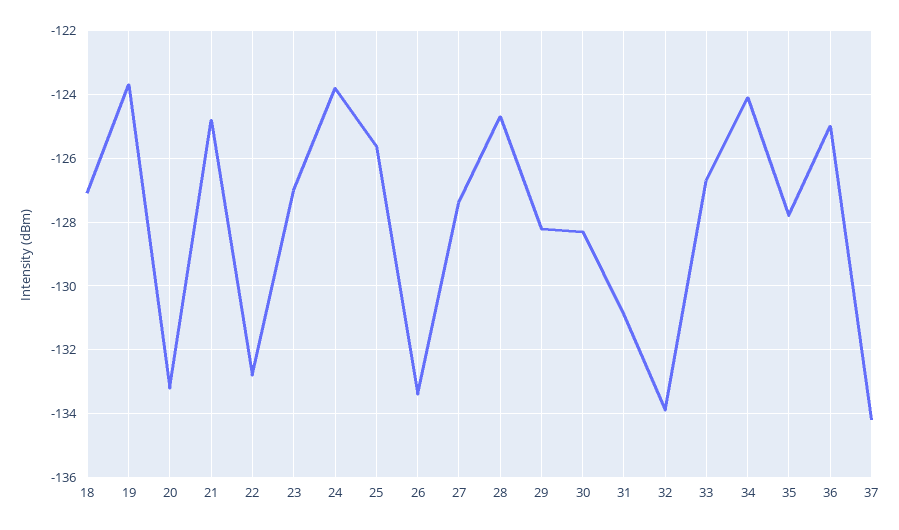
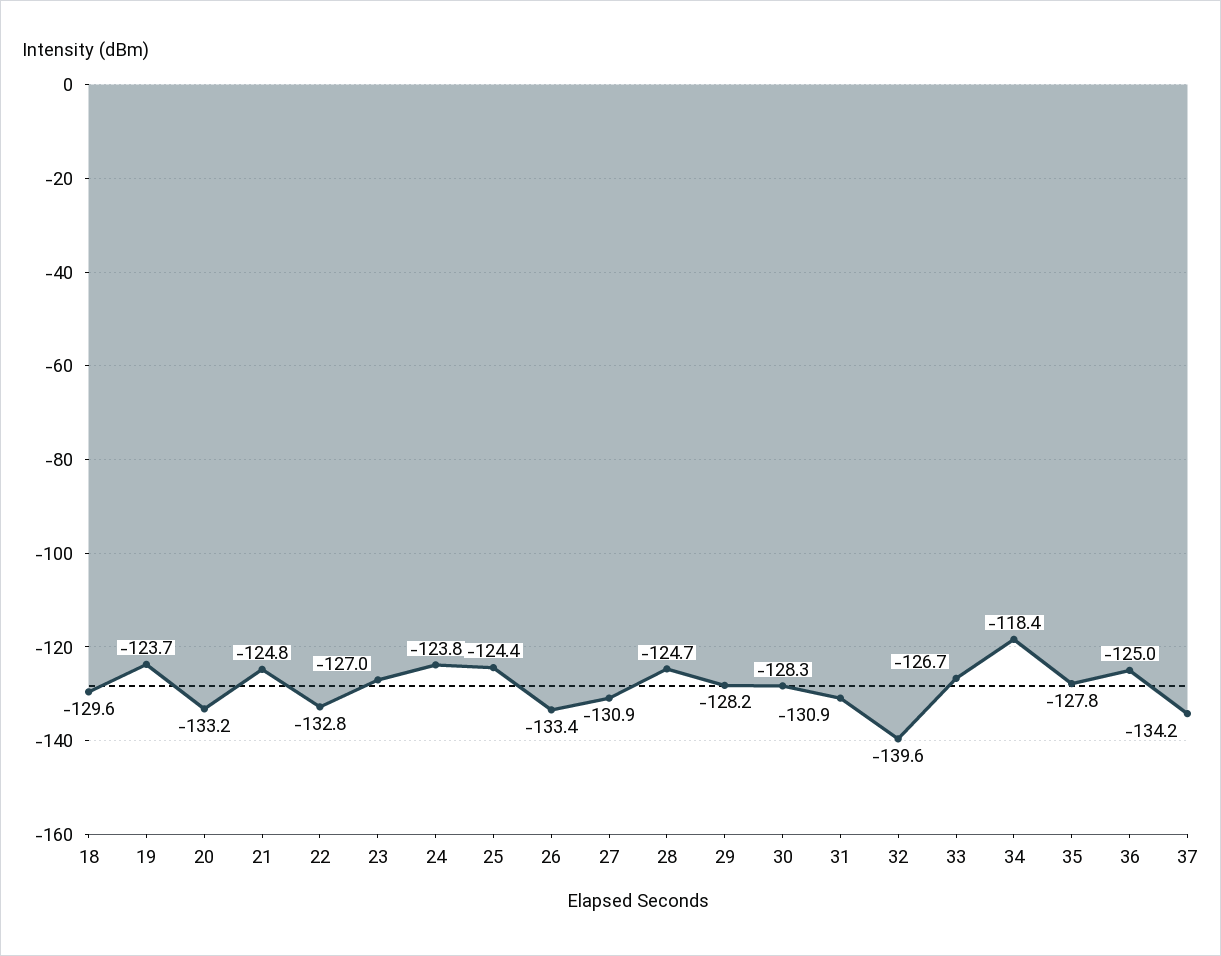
  {
-   "18": -127,
+   "18": -129.6,
    "19": -123.7,
    "20": -133.2,
    "21": -124.8,
    "22": -132.8,
    "23": -127,
    "24": -123.8,
-   "25": -125.5,
+   "25": -124.4,
    "26": -133.4,
-   "27": -127.5,
+   "27": -130.9,
    "28": -124.7,
    "29": -128.2,
    "30": -128.3,
    "31": -130.9,
-   "32": -134,
+   "32": -139.6,
    "33": -126.7,
-   "34": -124,
+   "34": -118.4,
    "35": -127.8,
    "36": -125,
    "37": -134.2
  }

